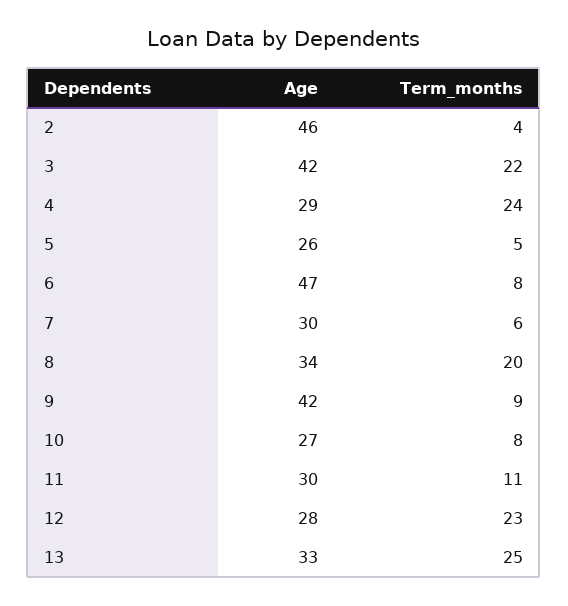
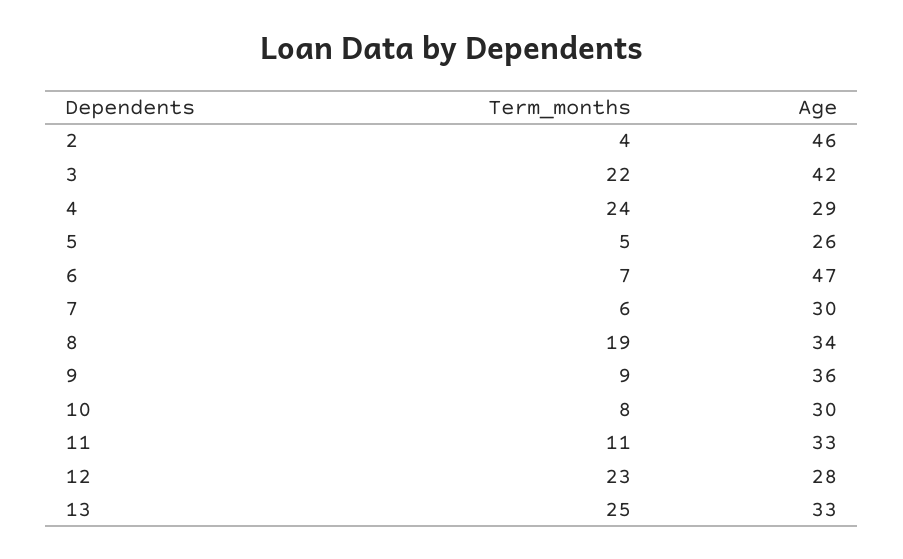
  {
    "Age": {
      "2": 46,
      "3": 42,
      "4": 29,
      "5": 26,
      "6": 47,
      "7": 30,
      "8": 34,
-     "9": 42,
+     "9": 36,
-     "10": 27,
+     "10": 30,
-     "11": 30,
+     "11": 33,
      "12": 28,
      "13": 33
    },
    "Term_months": {
      "2": 4,
      "3": 22,
      "4": 24,
      "5": 5,
-     "6": 8,
+     "6": 7,
      "7": 6,
-     "8": 20,
+     "8": 19,
      "9": 9,
      "10": 8,
      "11": 11,
      "12": 23,
      "13": 25
    }
  }

